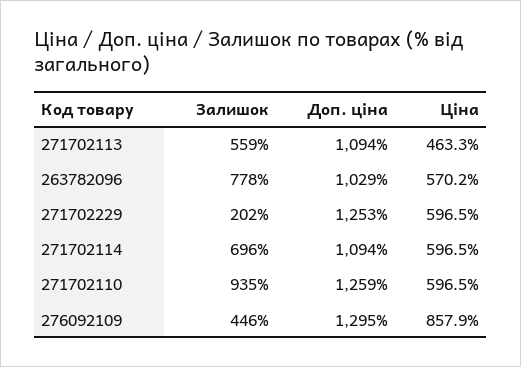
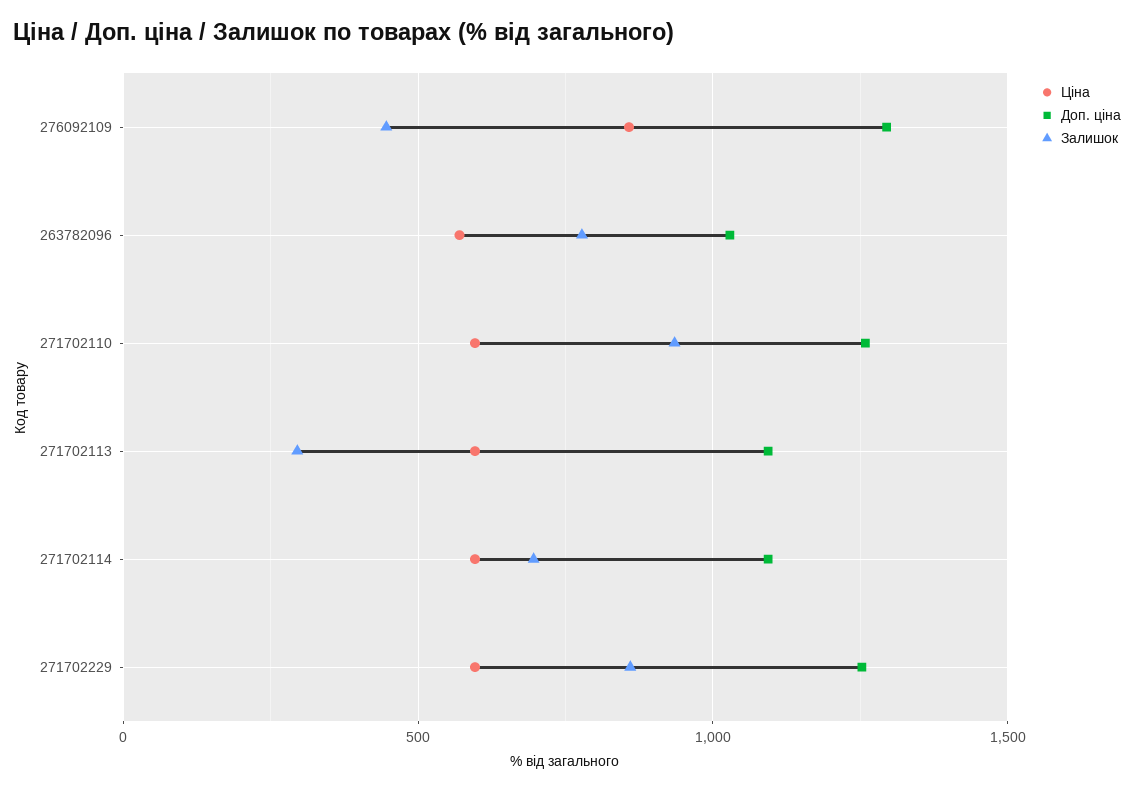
  {
    "Залишок": {
-     "271702113": 559,
+     "271702113": 300,
      "263782096": 778,
-     "271702229": 202,
+     "271702229": 850,
      "271702114": 696,
      "271702110": 935,
      "276092109": 446
    },
    "Доп. ціна": {
      "271702113": 1094,
      "263782096": 1029,
      "271702229": 1253,
      "271702114": 1094,
      "271702110": 1259,
      "276092109": 1295
    },
    "Ціна": {
-     "271702113": 463.3,
+     "271702113": 600,
      "263782096": 570.2,
      "271702229": 596.5,
      "271702114": 596.5,
      "271702110": 596.5,
      "276092109": 857.9
    }
  }

